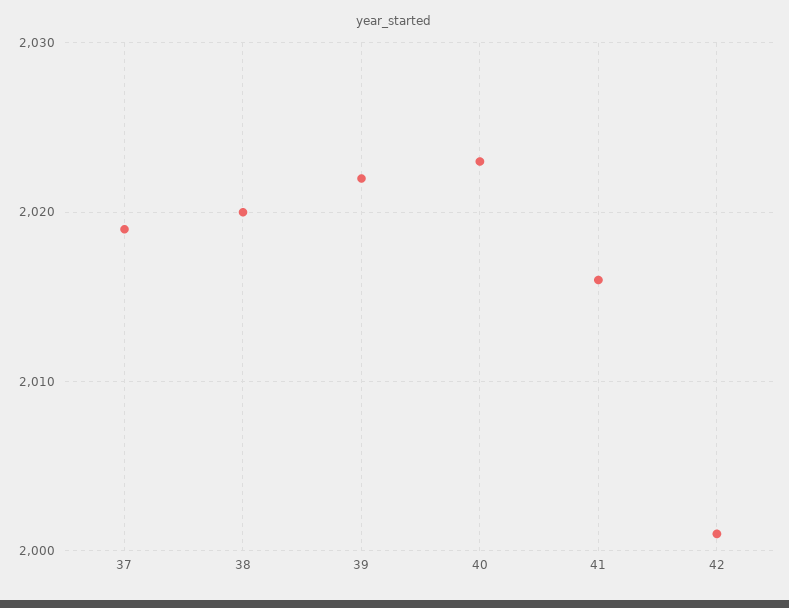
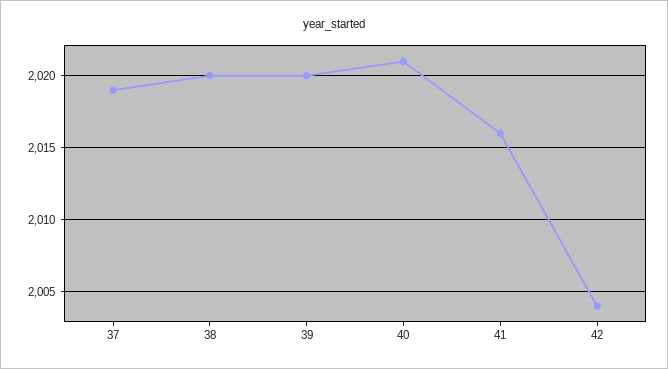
  {
    "37": 2019,
    "38": 2020,
-   "39": 2022,
+   "39": 2020,
-   "40": 2023,
+   "40": 2021,
    "41": 2016,
-   "42": 2001
+   "42": 2004
  }

